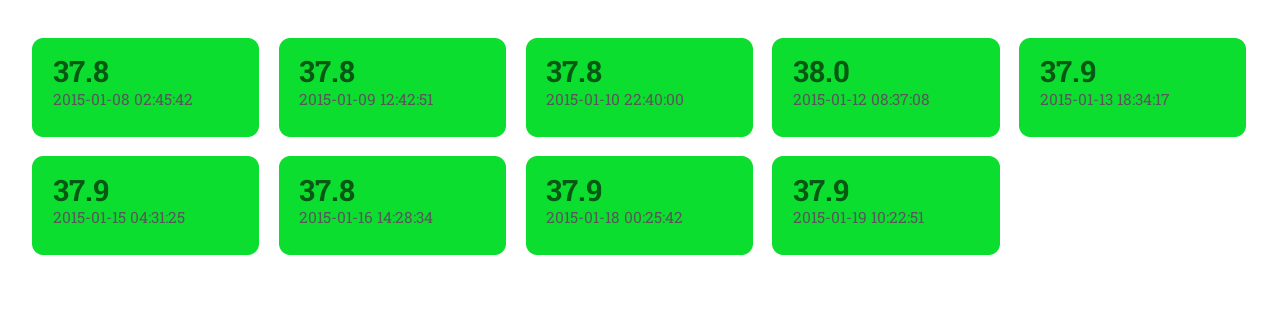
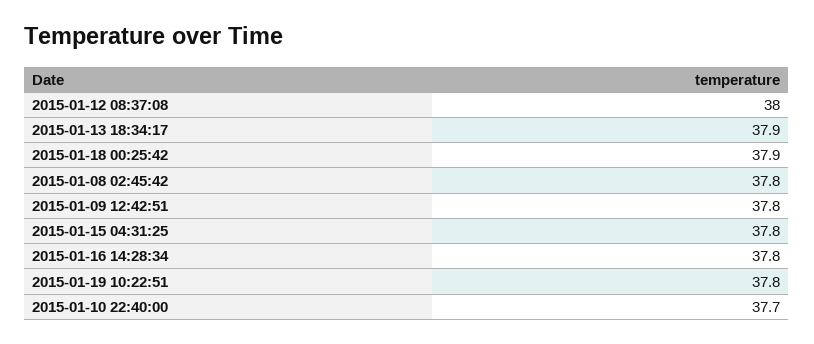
  {
    "2015-01-08 02:45:42": 37.8,
    "2015-01-09 12:42:51": 37.8,
-   "2015-01-10 22:40:00": 37.8,
+   "2015-01-10 22:40:00": 37.7,
    "2015-01-12 08:37:08": 38,
    "2015-01-13 18:34:17": 37.9,
-   "2015-01-15 04:31:25": 37.9,
+   "2015-01-15 04:31:25": 37.8,
    "2015-01-16 14:28:34": 37.8,
    "2015-01-18 00:25:42": 37.9,
-   "2015-01-19 10:22:51": 37.9
+   "2015-01-19 10:22:51": 37.8
  }

